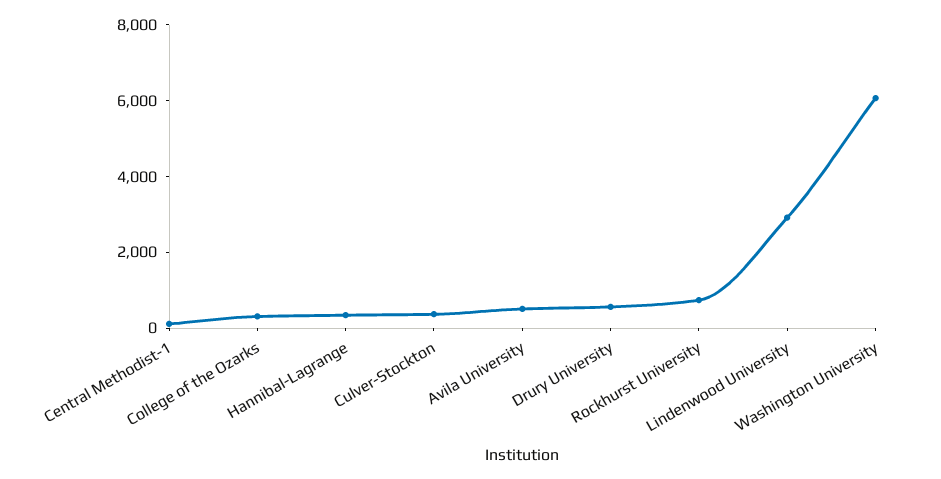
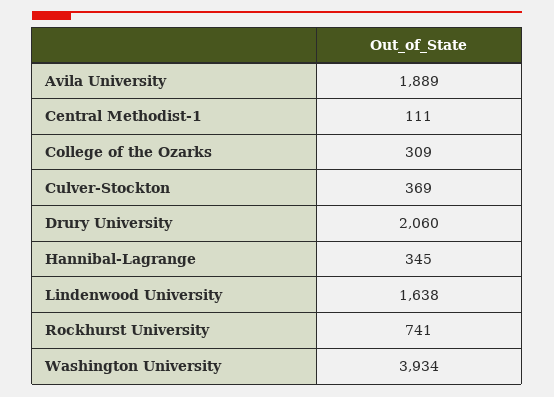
  {
    "Central Methodist-1": 111,
    "College of the Ozarks": 309,
    "Hannibal-Lagrange": 345,
    "Culver-Stockton": 369,
-   "Avila University": 500,
+   "Avila University": 1889,
-   "Drury University": 500,
+   "Drury University": 2060,
    "Rockhurst University": 741,
-   "Lindenwood University": 3000,
+   "Lindenwood University": 1638,
-   "Washington University": 6000
+   "Washington University": 3934
  }

